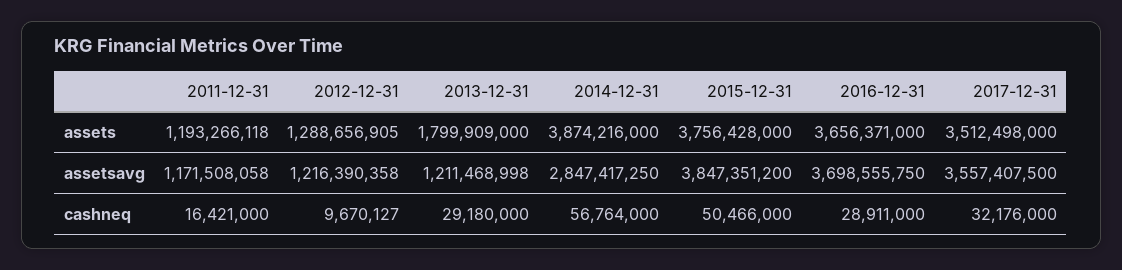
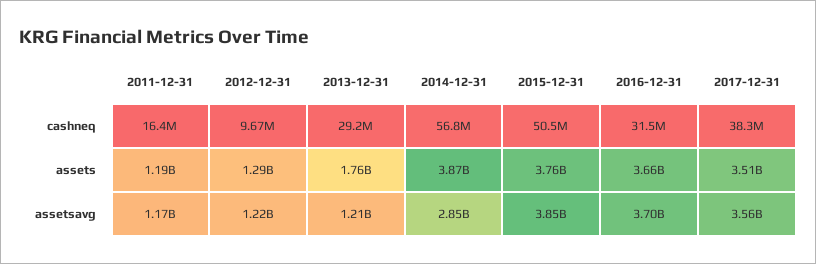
  {
    "2011-12-31": {
      "assets": 1193266118,
      "assetsavg": 1171508058,
      "cashneq": 16421000
    },
    "2012-12-31": {
      "assets": 1288656905,
      "assetsavg": 1216390358,
      "cashneq": 9670127
    },
    "2013-12-31": {
-     "assets": 1799909000,
+     "assets": 1760000000,
      "assetsavg": 1211468998,
      "cashneq": 29180000
    },
    "2014-12-31": {
      "assets": 3874216000,
      "assetsavg": 2847417250,
      "cashneq": 56764000
    },
    "2015-12-31": {
      "assets": 3756428000,
      "assetsavg": 3847351200,
      "cashneq": 50466000
    },
    "2016-12-31": {
      "assets": 3656371000,
      "assetsavg": 3698555750,
-     "cashneq": 28911000
+     "cashneq": 31500000
    },
    "2017-12-31": {
      "assets": 3512498000,
      "assetsavg": 3557407500,
-     "cashneq": 32176000
+     "cashneq": 38300000
    }
  }

